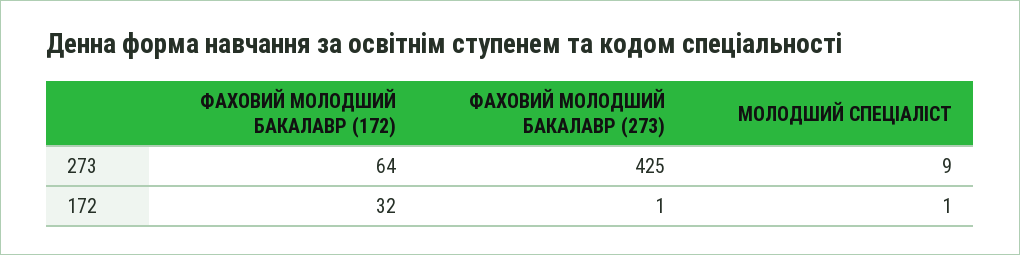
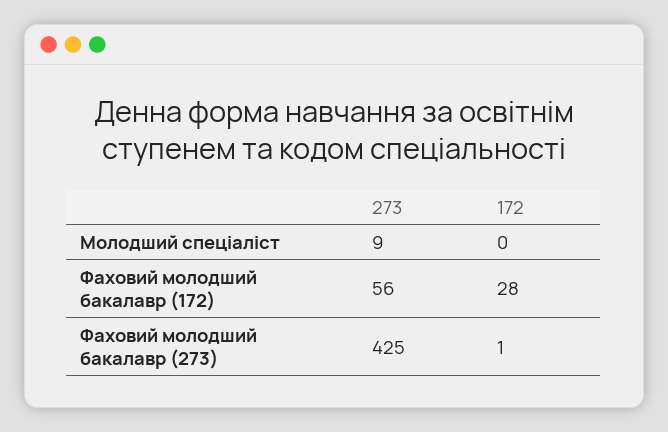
  {
    "ФАХОВИЙ МОЛОДШИЙ БАКАЛАВР (172)": {
-     "273": 64,
+     "273": 56,
-     "172": 32
+     "172": 28
    },
    "ФАХОВИЙ МОЛОДШИЙ БАКАЛАВР (273)": {
      "273": 425,
      "172": 1
    },
    "МОЛОДШИЙ СПЕЦІАЛІСТ": {
      "273": 9,
-     "172": 1
+     "172": 0
    }
  }

